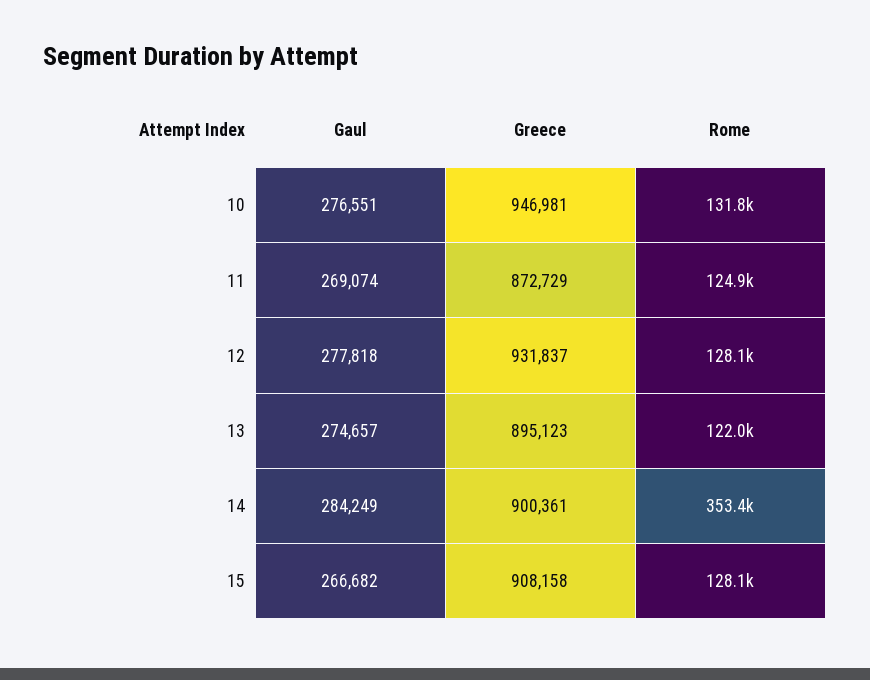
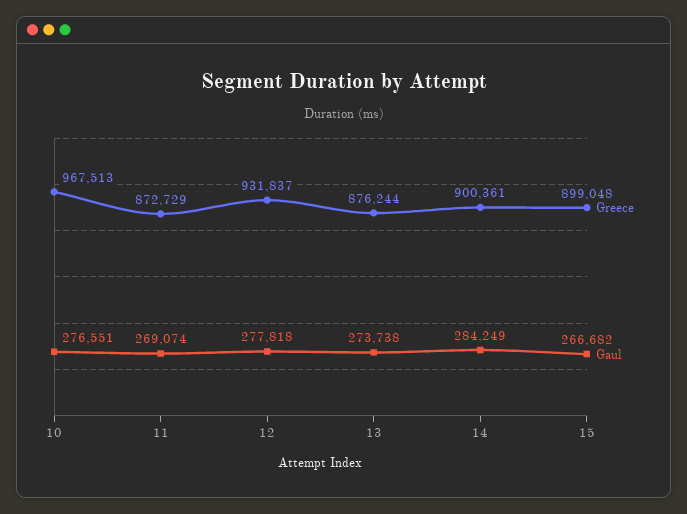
  {
    "Gaul": {
      "10": 276551,
      "11": 269074,
      "12": 277818,
-     "13": 274657,
+     "13": 273738,
      "14": 284249,
      "15": 266682
    },
    "Greece": {
-     "10": 946981,
+     "10": 967513,
      "11": 872729,
      "12": 931837,
-     "13": 895123,
+     "13": 876244,
      "14": 900361,
-     "15": 908158
+     "15": 899048
-   },
+   }
-   "Rome": {
-     "10": 131800,
-     "11": 124900,
-     "12": 128100,
-     "13": 122000,
-     "14": 353400,
-     "15": 128100
-   }
  }

